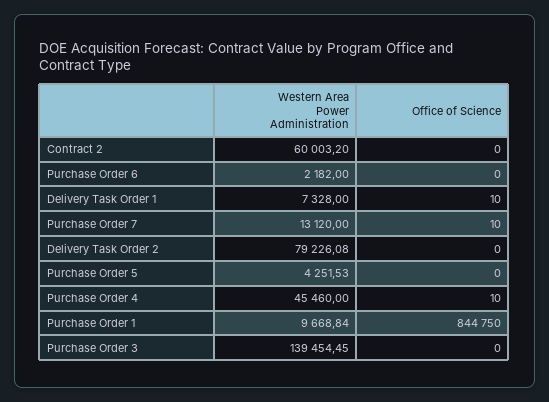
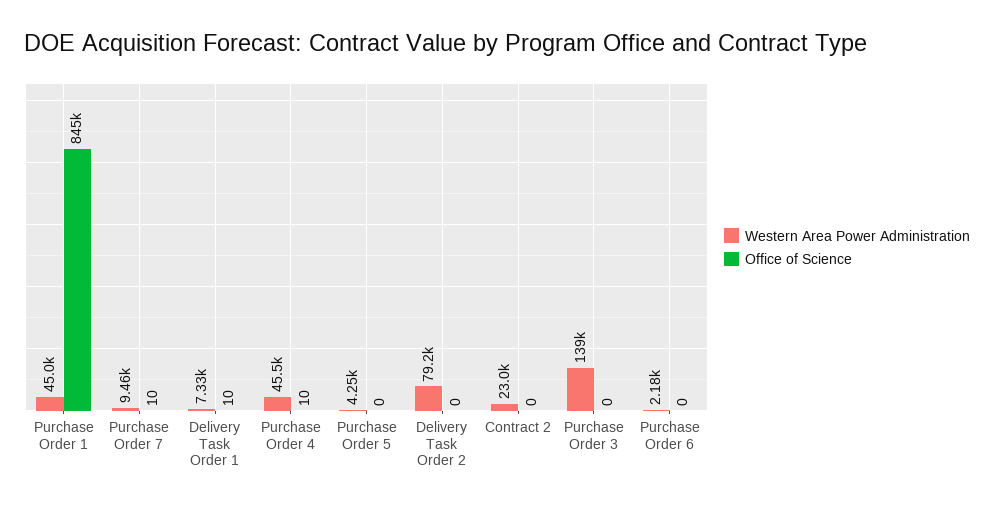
  {
    "Western Area Power Administration": {
-     "Contract 2": 60003.2,
+     "Contract 2": 23000,
      "Purchase Order 6": 2182,
      "Delivery Task Order 1": 7328,
-     "Purchase Order 7": 13120,
+     "Purchase Order 7": 9460,
      "Delivery Task Order 2": 79226.08,
      "Purchase Order 5": 4251.53,
      "Purchase Order 4": 45460,
-     "Purchase Order 1": 9668.84,
+     "Purchase Order 1": 45000,
      "Purchase Order 3": 139454.45
    },
    "Office of Science": {
      "Contract 2": 0,
      "Purchase Order 6": 0,
      "Delivery Task Order 1": 10,
      "Purchase Order 7": 10,
      "Delivery Task Order 2": 0,
      "Purchase Order 5": 0,
      "Purchase Order 4": 10,
      "Purchase Order 1": 844750,
      "Purchase Order 3": 0
    }
  }

